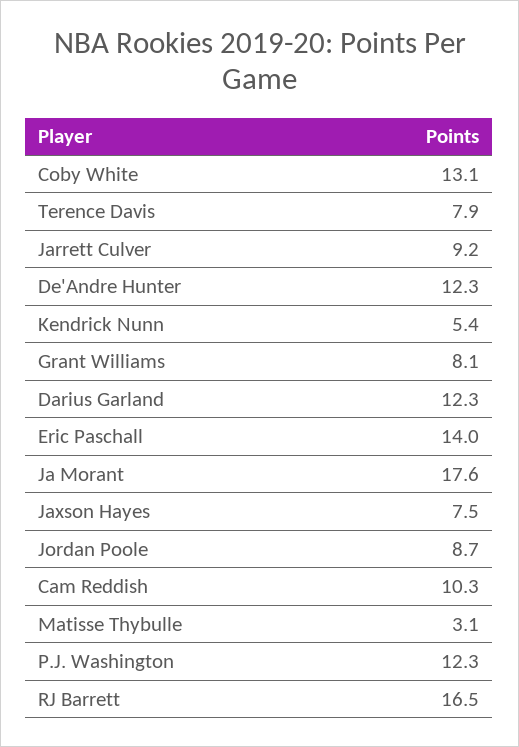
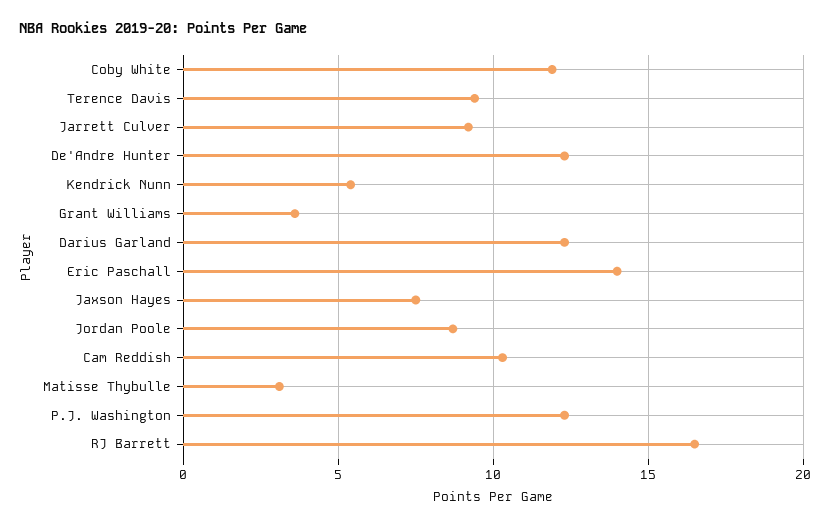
  {
-   "Coby White": 13.1,
+   "Coby White": 12,
-   "Terence Davis": 7.9,
+   "Terence Davis": 9.5,
    "Jarrett Culver": 9.2,
    "De'Andre Hunter": 12.3,
    "Kendrick Nunn": 5.4,
-   "Grant Williams": 8.1,
+   "Grant Williams": 3.5,
    "Darius Garland": 12.3,
    "Eric Paschall": 14,
-   "Ja Morant": 17.6,
    "Jaxson Hayes": 7.5,
    "Jordan Poole": 8.7,
    "Cam Reddish": 10.3,
    "Matisse Thybulle": 3.1,
    "P.J. Washington": 12.3,
    "RJ Barrett": 16.5
  }

